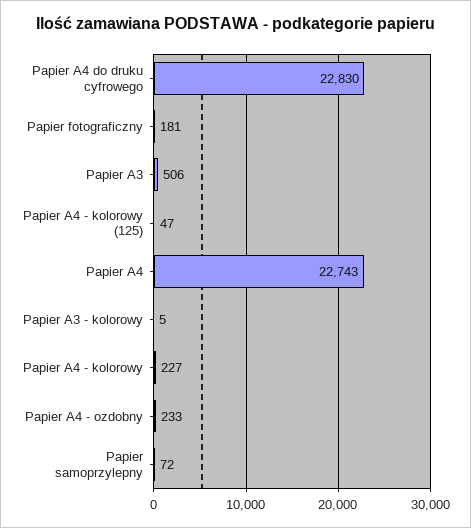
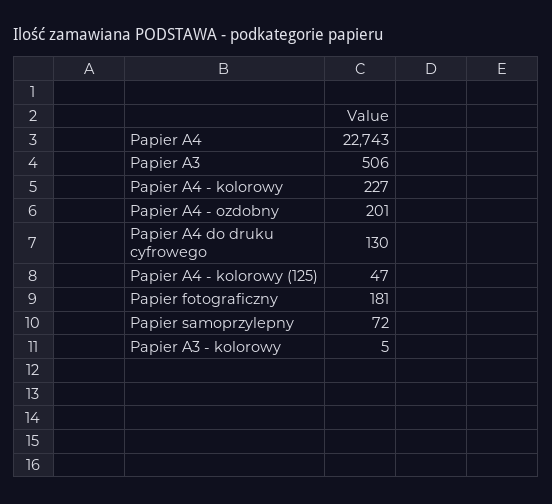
  {
-   "Papier A4 do druku cyfrowego": 22830,
+   "Papier A4 do druku cyfrowego": 130,
    "Papier fotograficzny": 181,
    "Papier A3": 506,
    "Papier A4 - kolorowy (125)": 47,
    "Papier A4": 22743,
    "Papier A3 - kolorowy": 5,
    "Papier A4 - kolorowy": 227,
-   "Papier A4 - ozdobny": 233,
+   "Papier A4 - ozdobny": 201,
    "Papier samoprzylepny": 72
  }

